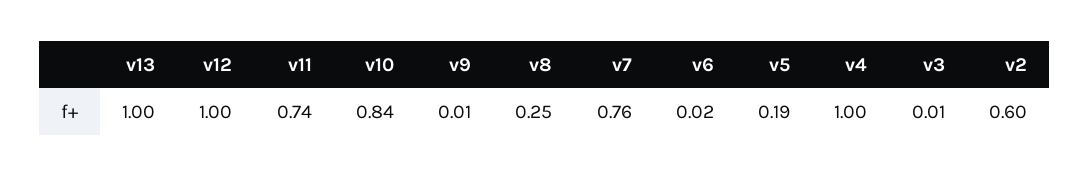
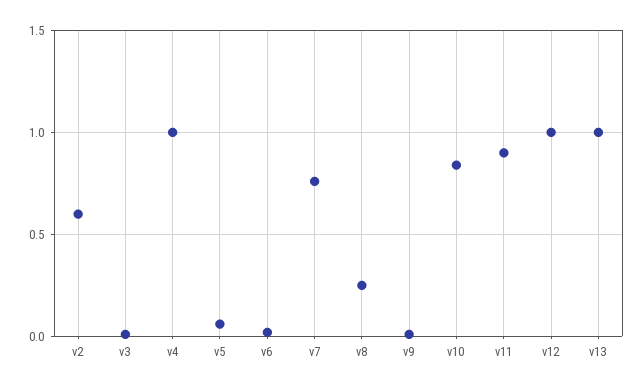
  {
    "v13": 1,
    "v12": 1,
-   "v11": 0.74,
+   "v11": 0.9,
    "v10": 0.84,
    "v9": 0.01,
    "v8": 0.25,
    "v7": 0.76,
    "v6": 0.02,
-   "v5": 0.19,
+   "v5": 0.05,
    "v4": 1,
    "v3": 0.01,
    "v2": 0.6
  }

